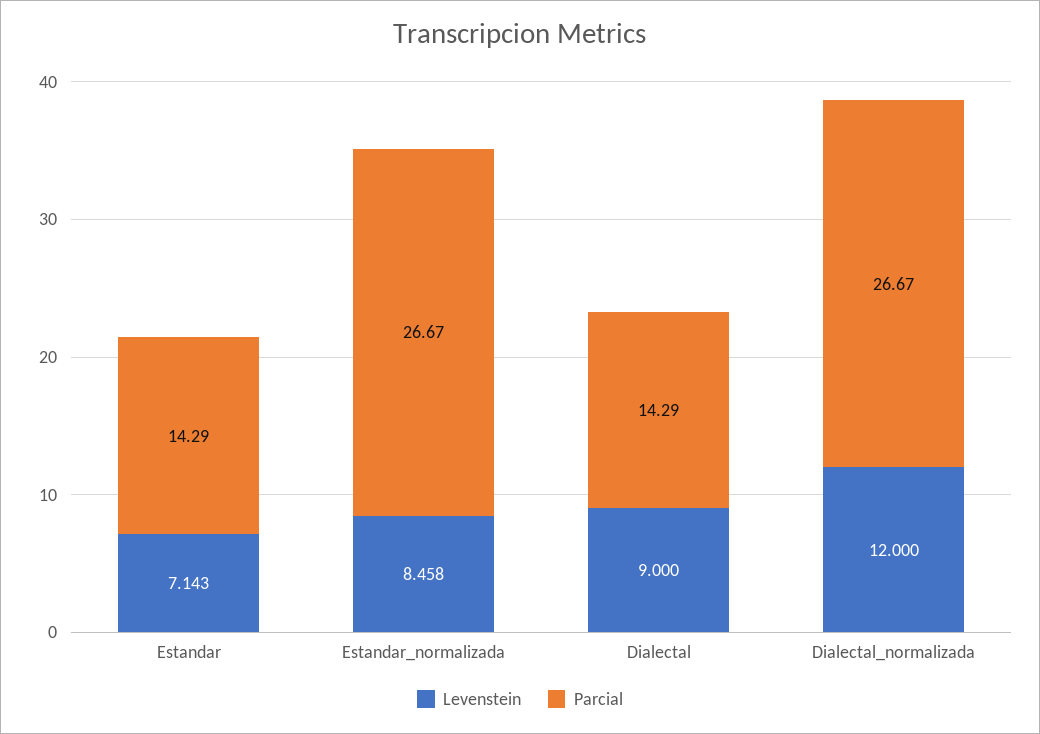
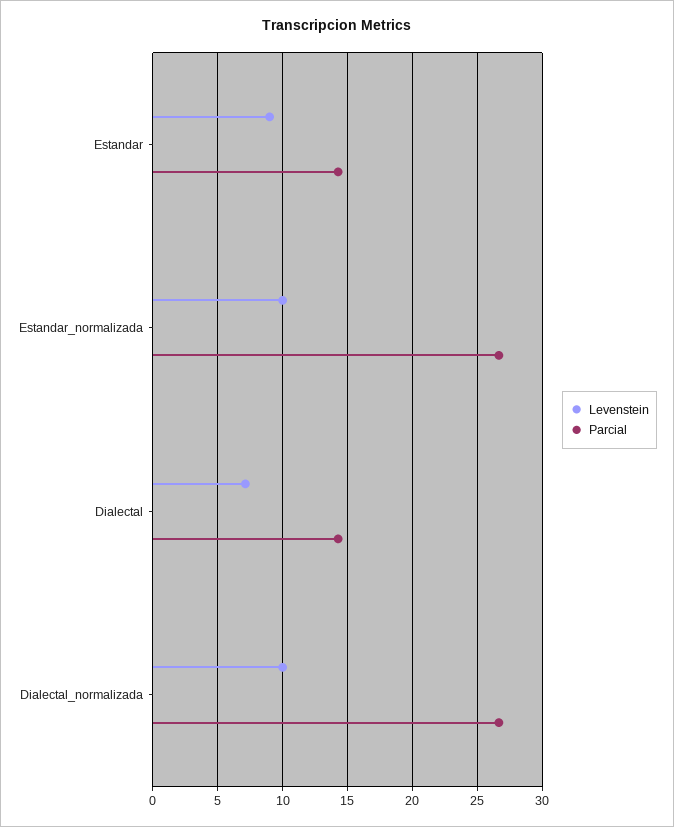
  {
    "Levenstein": {
-     "Estandar": 7.143,
+     "Estandar": 9,
-     "Estandar_normalizada": 8.458,
+     "Estandar_normalizada": 10,
-     "Dialectal": 9,
+     "Dialectal": 7,
-     "Dialectal_normalizada": 12
+     "Dialectal_normalizada": 10
    },
    "Parcial": {
      "Estandar": 14.29,
      "Estandar_normalizada": 26.67,
      "Dialectal": 14.29,
      "Dialectal_normalizada": 26.67
    }
  }

